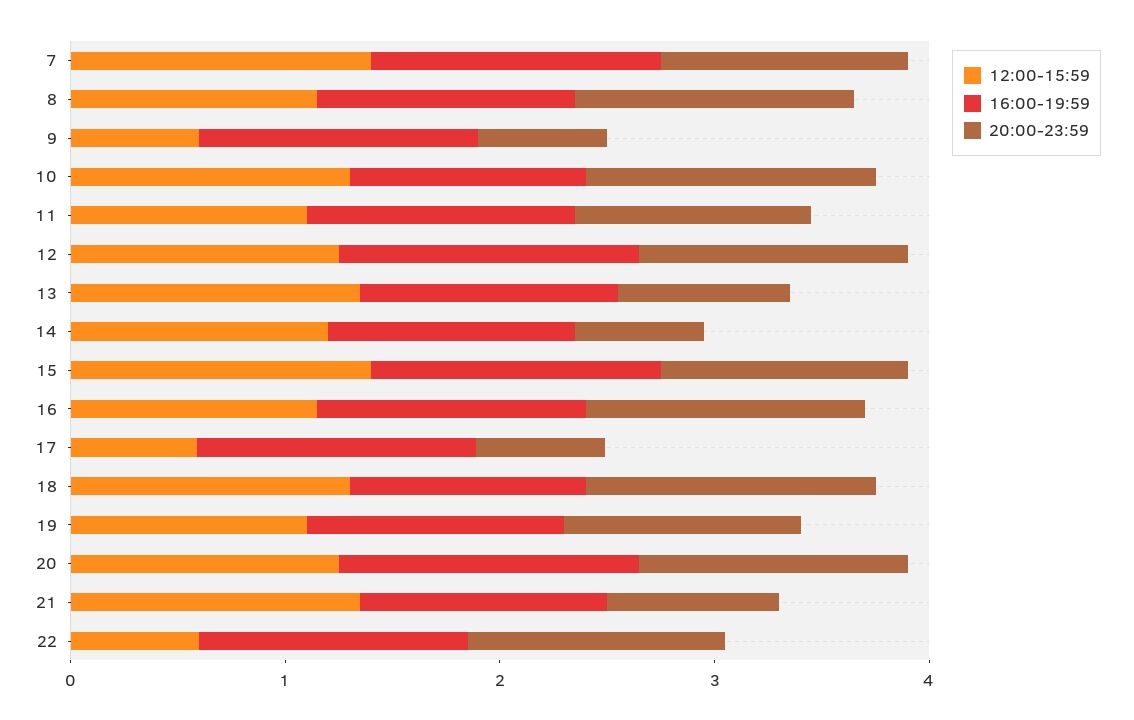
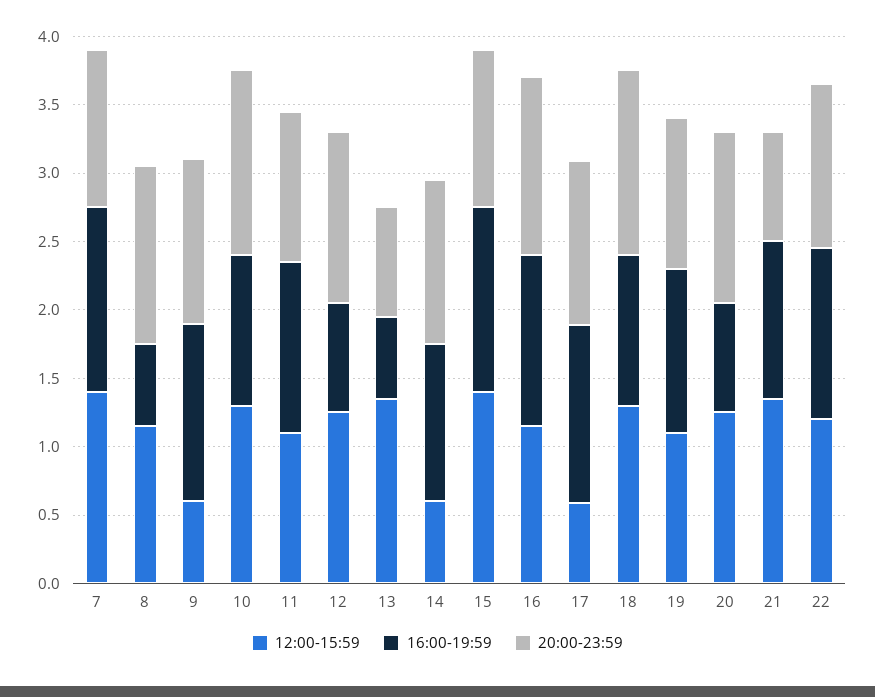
  {
    "12:00-15:59": {
      "7": 1.4,
      "8": 1.2,
      "9": 0.6,
      "10": 1.3,
      "11": 1.1,
      "12": 1.3,
      "13": 1.4,
-     "14": 1.2,
+     "14": 0.6,
      "15": 1.4,
      "16": 1.2,
      "17": 0.6,
      "18": 1.3,
      "19": 1.1,
      "20": 1.3,
      "21": 1.4,
-     "22": 0.6
+     "22": 1.2
    },
    "16:00-19:59": {
      "7": 1.4,
-     "8": 1.2,
+     "8": 0.6,
      "9": 1.3,
      "10": 1.1,
      "11": 1.3,
-     "12": 1.4,
+     "12": 0.8,
-     "13": 1.2,
+     "13": 0.6,
      "14": 1.2,
      "15": 1.4,
      "16": 1.3,
      "17": 1.3,
      "18": 1.1,
      "19": 1.2,
-     "20": 1.4,
+     "20": 0.8,
      "21": 1.2,
      "22": 1.3
    },
    "20:00-23:59": {
      "7": 1.2,
      "8": 1.3,
-     "9": 0.6,
+     "9": 1.2,
      "10": 1.4,
      "11": 1.1,
      "12": 1.3,
      "13": 0.8,
-     "14": 0.6,
+     "14": 1.2,
      "15": 1.2,
      "16": 1.3,
-     "17": 0.6,
+     "17": 1.2,
      "18": 1.4,
      "19": 1.1,
      "20": 1.3,
      "21": 0.8,
      "22": 1.2
    }
  }

